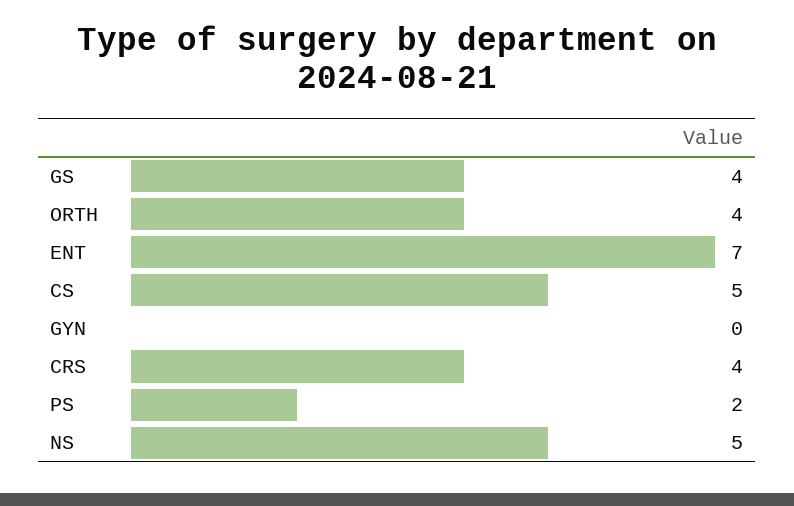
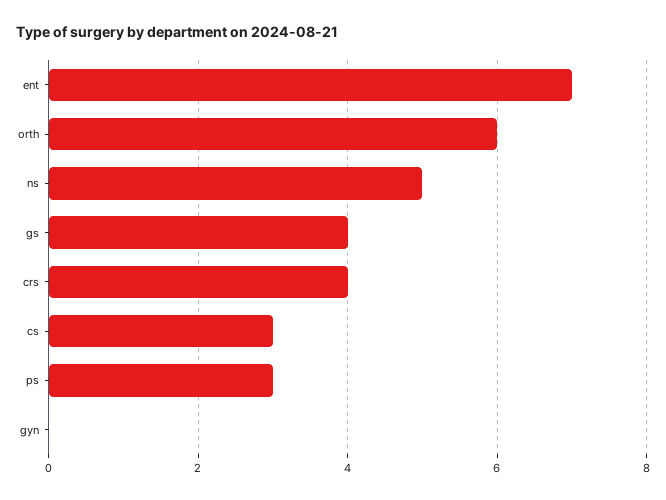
  {
    "GS": 4,
-   "ORTH": 4,
+   "ORTH": 6,
    "ENT": 7,
-   "CS": 5,
+   "CS": 3,
    "GYN": 0,
    "CRS": 4,
-   "PS": 2,
+   "PS": 3,
    "NS": 5
  }

